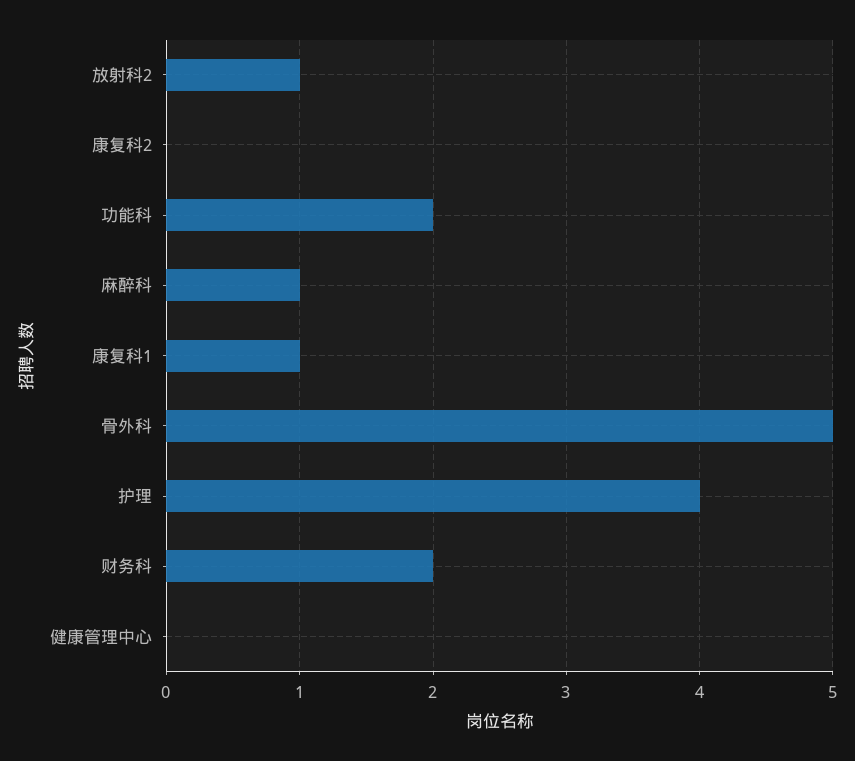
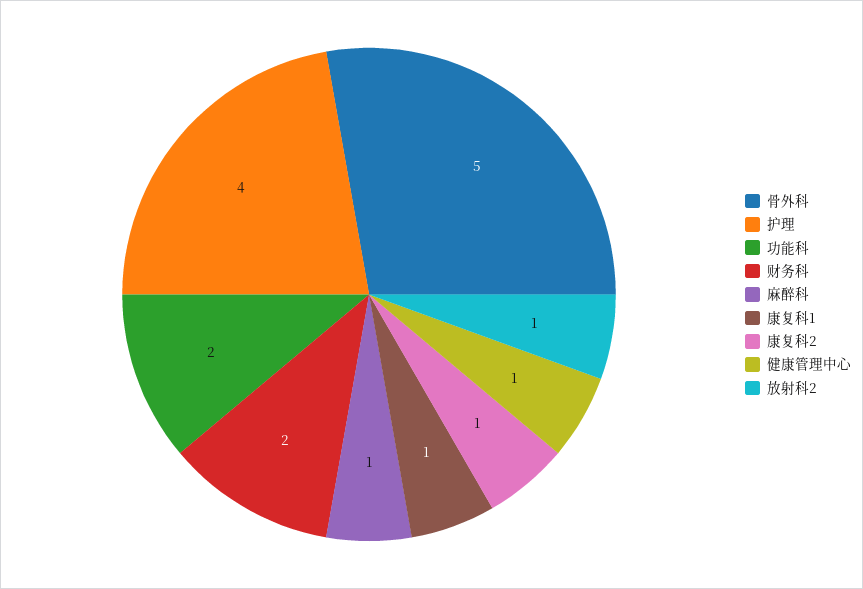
  {
    "放射科2": 1,
-   "康复科2": 0,
+   "康复科2": 1,
    "功能科": 2,
    "麻醉科": 1,
    "康复科1": 1,
    "骨外科": 5,
    "护理": 4,
    "财务科": 2,
-   "健康管理中心": 0
+   "健康管理中心": 1
  }

